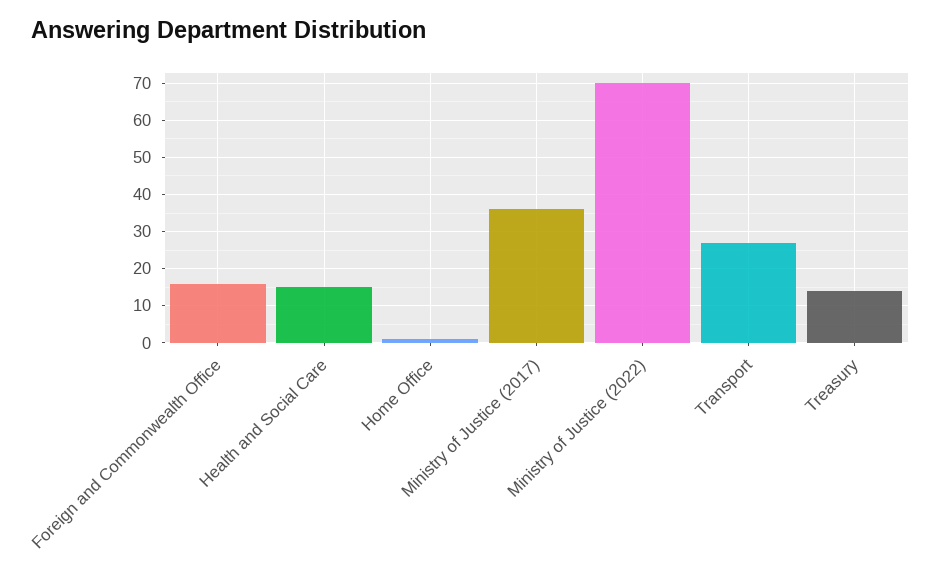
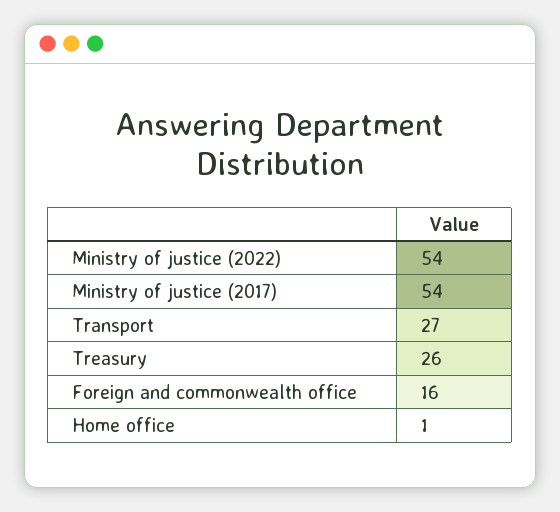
  {
    "Foreign and Commonwealth Office": 16,
-   "Health and Social Care": 15,
    "Home Office": 1,
-   "Ministry of Justice (2017)": 35,
+   "Ministry of Justice (2017)": 54,
-   "Ministry of Justice (2022)": 70,
+   "Ministry of Justice (2022)": 54,
    "Transport": 27,
-   "Treasury": 15
+   "Treasury": 26
  }

